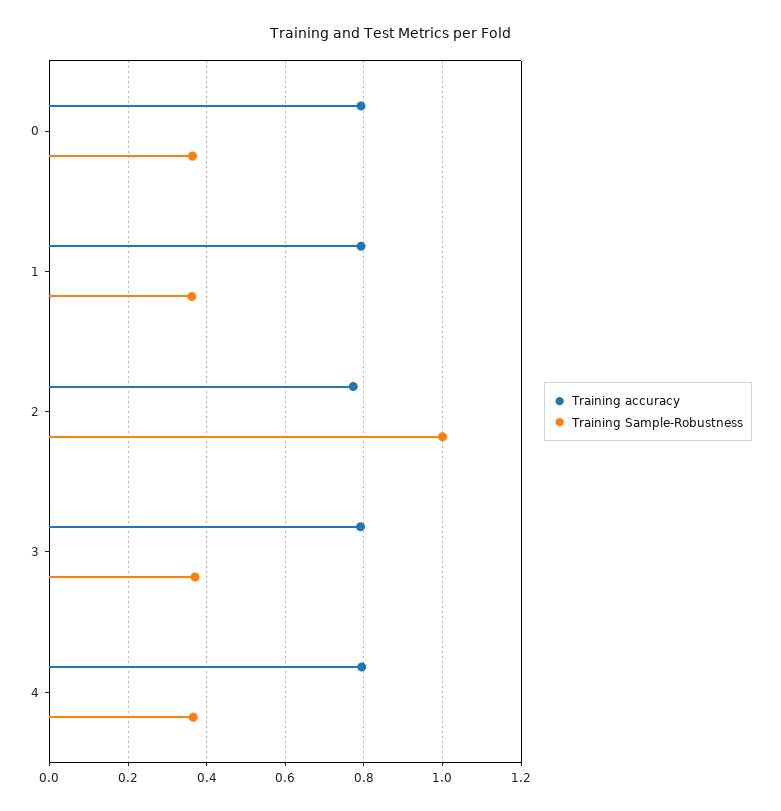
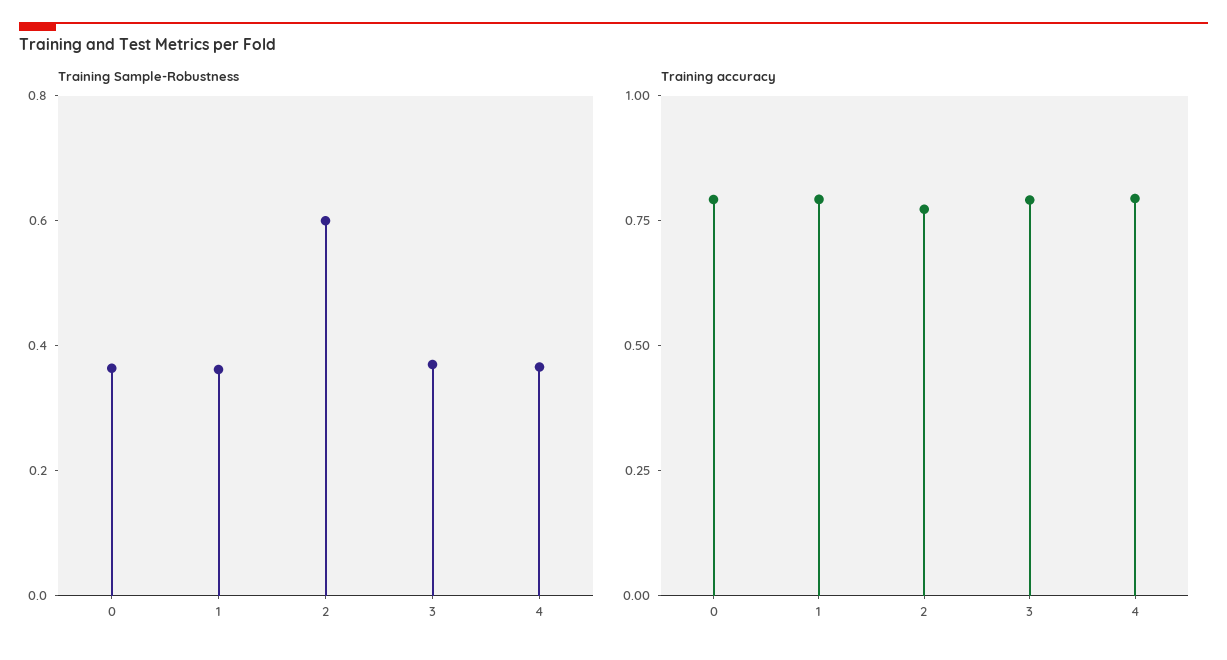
  {
    "Training accuracy": {
      "0": 0.8,
      "1": 0.8,
      "2": 0.78,
      "3": 0.8,
      "4": 0.8
    },
    "Training Sample-Robustness": {
      "0": 0.36,
      "1": 0.36,
-     "2": 1,
+     "2": 0.6,
      "3": 0.38,
      "4": 0.36
    }
  }

